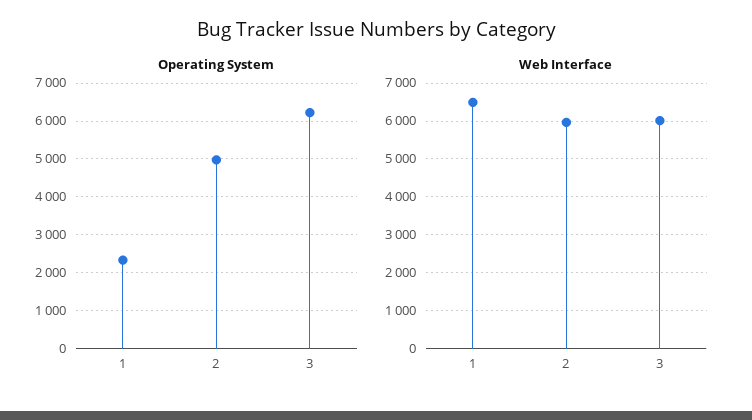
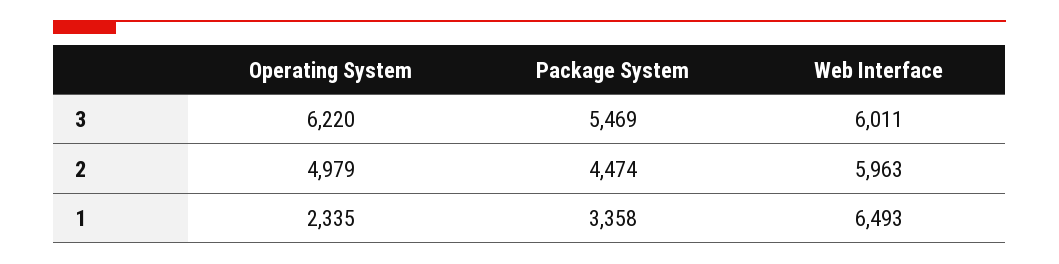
  {
    "Operating System": {
      "1": 2335,
      "2": 4979,
      "3": 6220
    },
    "Web Interface": {
      "1": 6493,
      "2": 5963,
      "3": 6011
-   }
+   },
+   "Package System": {
+     "3": 5469,
+     "2": 4474,
+     "1": 3358
+   }
  }

